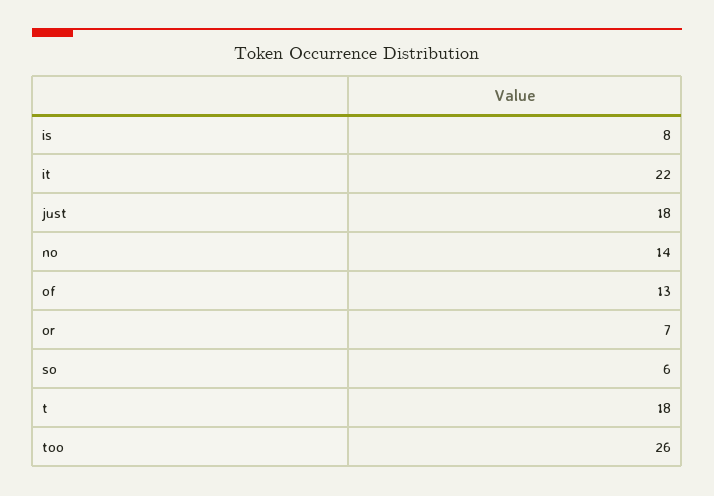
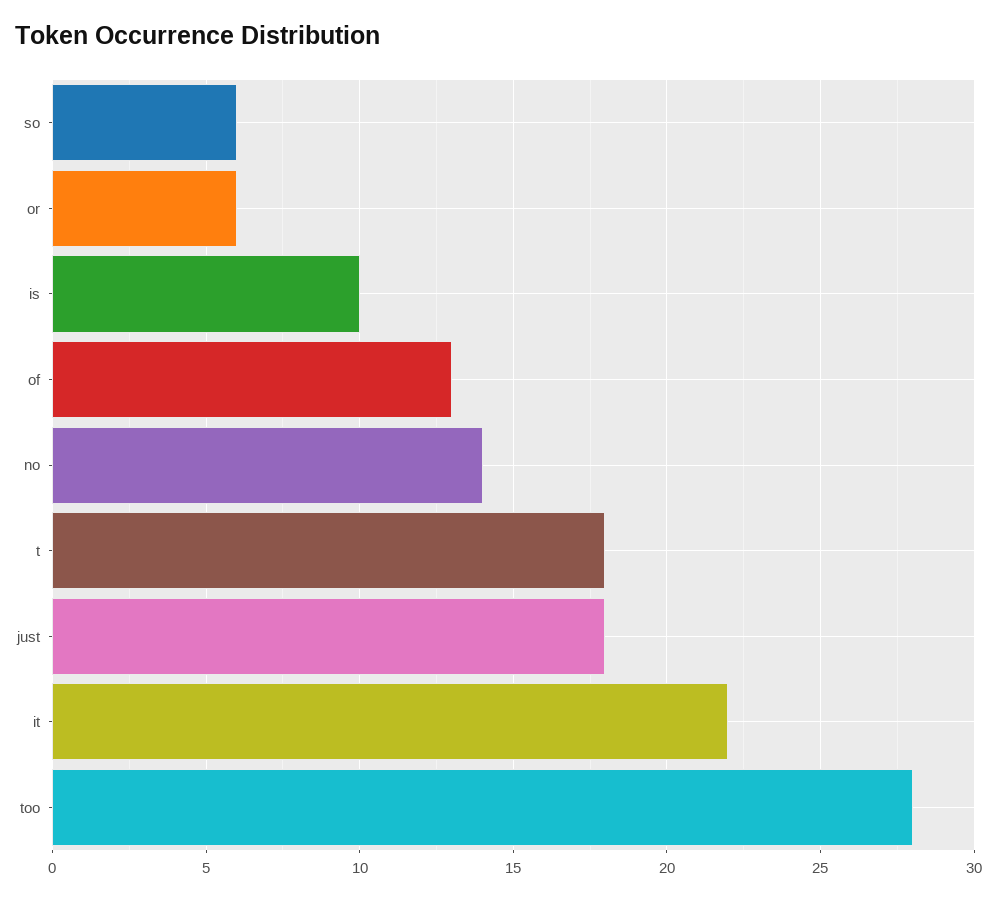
  {
-   "is": 8,
+   "is": 10,
    "it": 22,
    "just": 18,
    "no": 14,
    "of": 13,
-   "or": 7,
+   "or": 6,
    "so": 6,
    "t": 18,
-   "too": 26
+   "too": 28
  }

